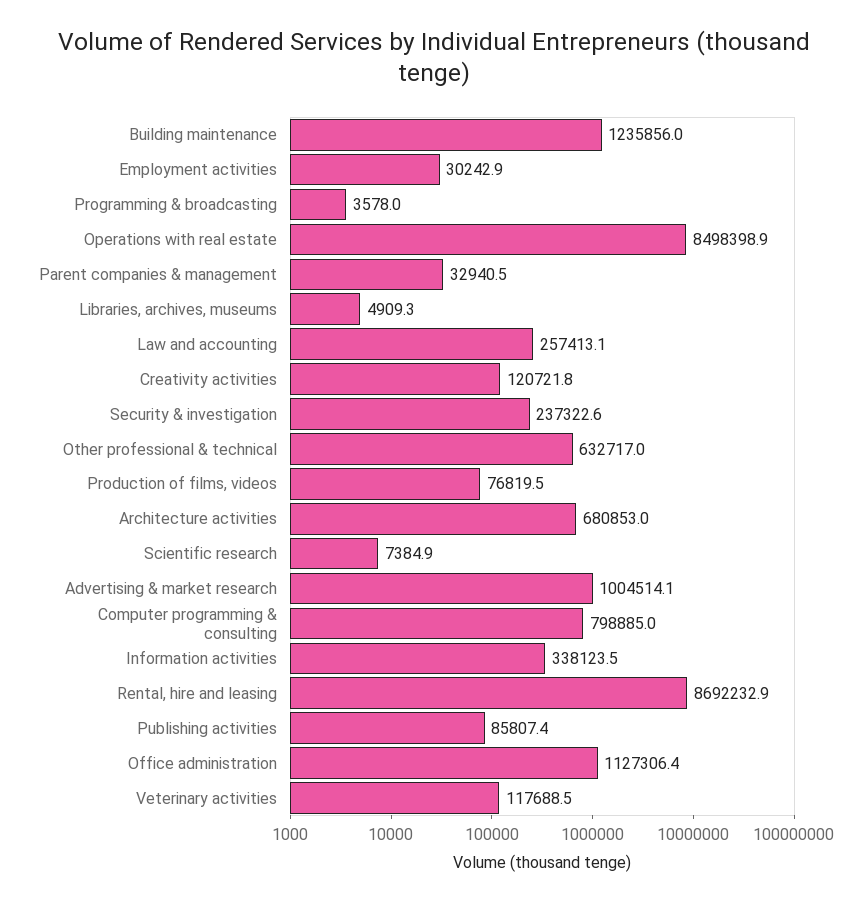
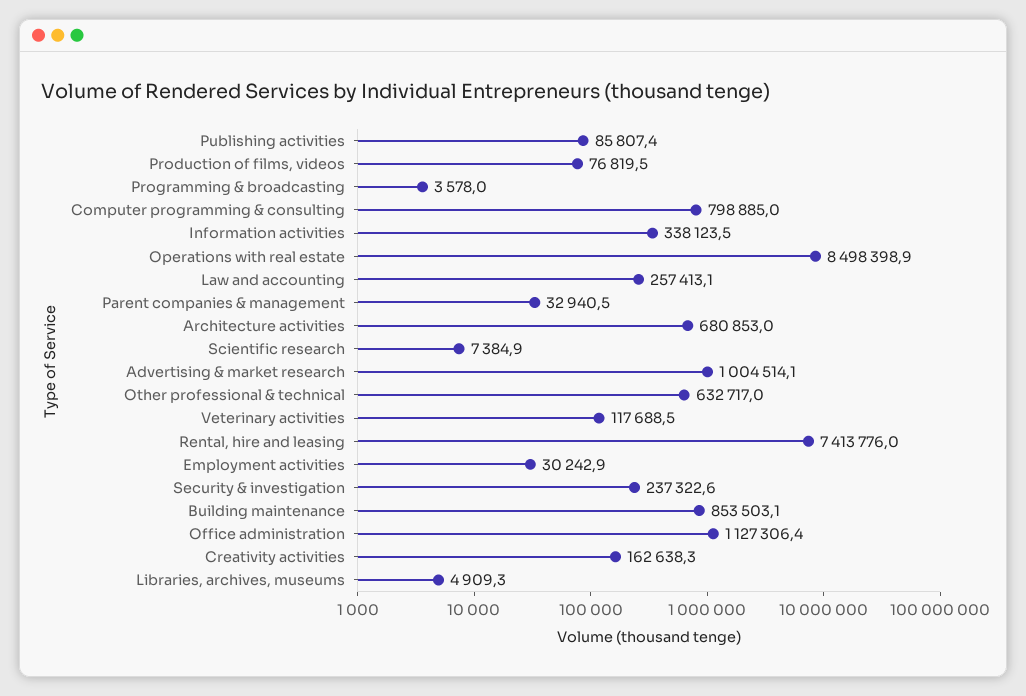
  {
-   "Building maintenance": 1235856,
+   "Building maintenance": 853503.1,
    "Employment activities": 30242.9,
    "Programming & broadcasting": 3578,
    "Operations with real estate": 8498398.9,
    "Parent companies & management": 32940.5,
    "Libraries, archives, museums": 4909.3,
    "Law and accounting": 257413.1,
-   "Creativity activities": 120721.8,
+   "Creativity activities": 162638.3,
    "Security & investigation": 237322.6,
    "Other professional & technical": 632717,
    "Production of films, videos": 76819.5,
    "Architecture activities": 680853,
    "Scientific research": 7384.9,
    "Advertising & market research": 1004514.1,
    "Computer programming & consulting": 798885,
    "Information activities": 338123.5,
-   "Rental, hire and leasing": 8692232.9,
+   "Rental, hire and leasing": 7413776,
    "Publishing activities": 85807.4,
    "Office administration": 1127306.4,
    "Veterinary activities": 117688.5
  }

